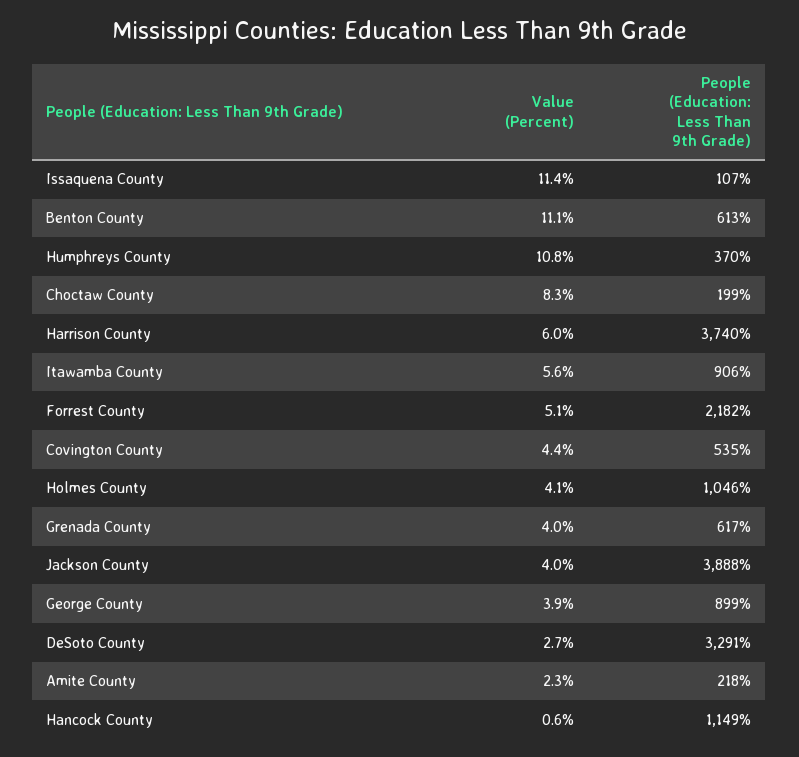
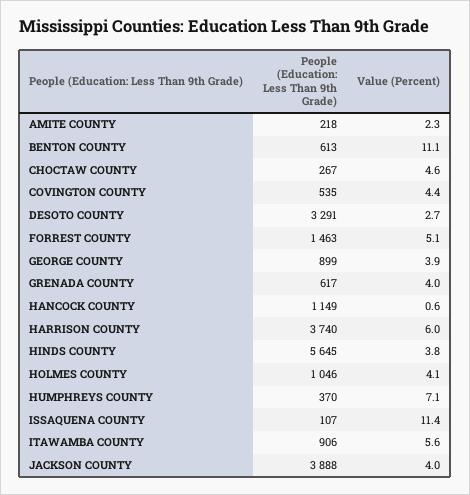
  {
    "Value (Percent)": {
      "Issaquena County": 11.4,
      "Benton County": 11.1,
-     "Humphreys County": 10.8,
+     "Humphreys County": 7.1,
-     "Choctaw County": 8.3,
+     "Choctaw County": 4.6,
      "Harrison County": 6,
      "Itawamba County": 5.6,
      "Forrest County": 5.1,
      "Covington County": 4.4,
      "Holmes County": 4.1,
      "Grenada County": 4,
      "Jackson County": 4,
      "George County": 3.9,
      "DeSoto County": 2.7,
      "Amite County": 2.3,
-     "Hancock County": 0.6
+     "Hancock County": 0.6,
+     "HINDS COUNTY": 3.8
    },
    "People (Education: Less Than 9th Grade)": {
      "Issaquena County": 107,
      "Benton County": 613,
      "Humphreys County": 370,
-     "Choctaw County": 199,
+     "Choctaw County": 267,
      "Harrison County": 3740,
      "Itawamba County": 906,
-     "Forrest County": 2182,
+     "Forrest County": 1463,
      "Covington County": 535,
      "Holmes County": 1046,
      "Grenada County": 617,
      "Jackson County": 3888,
      "George County": 899,
      "DeSoto County": 3291,
      "Amite County": 218,
-     "Hancock County": 1149
+     "Hancock County": 1149,
+     "HINDS COUNTY": 5645
    }
  }

